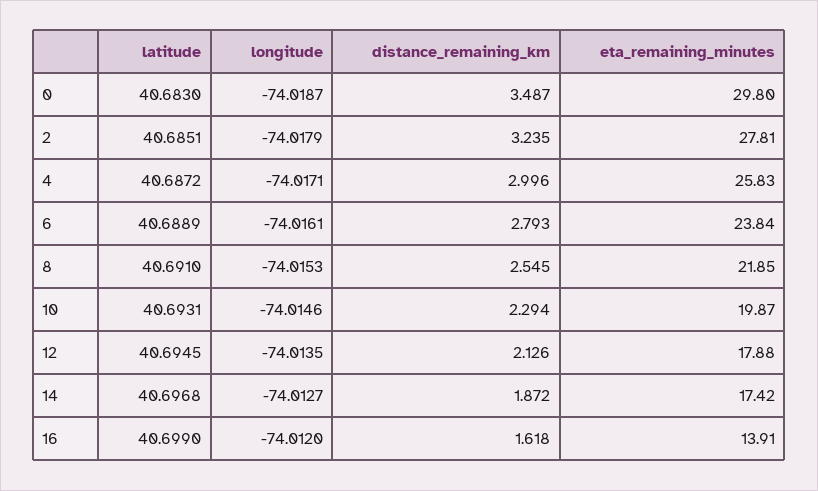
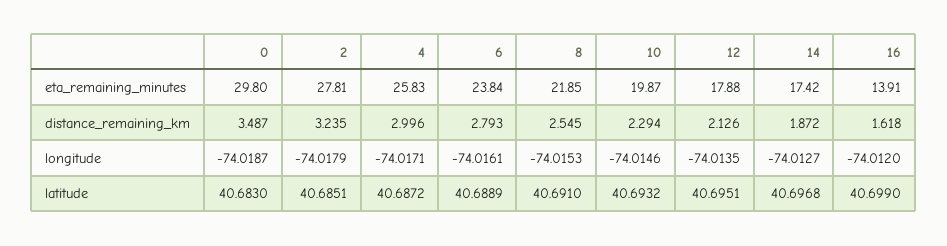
  {
    "latitude": {
      "0": 40.683,
      "2": 40.6851,
      "4": 40.6872,
      "6": 40.6889,
      "8": 40.691,
-     "10": 40.6931,
+     "10": 40.6932,
-     "12": 40.6945,
+     "12": 40.6951,
      "14": 40.6968,
      "16": 40.699
    },
    "longitude": {
      "0": -74.0187,
      "2": -74.0179,
      "4": -74.0171,
      "6": -74.0161,
      "8": -74.0153,
      "10": -74.0146,
      "12": -74.0135,
      "14": -74.0127,
      "16": -74.012
    },
    "distance_remaining_km": {
      "0": 3.487,
      "2": 3.235,
      "4": 2.996,
      "6": 2.793,
      "8": 2.545,
      "10": 2.294,
      "12": 2.126,
      "14": 1.872,
      "16": 1.618
    },
    "eta_remaining_minutes": {
      "0": 29.8,
      "2": 27.81,
      "4": 25.83,
      "6": 23.84,
      "8": 21.85,
      "10": 19.87,
      "12": 17.88,
      "14": 17.42,
      "16": 13.91
    }
  }

